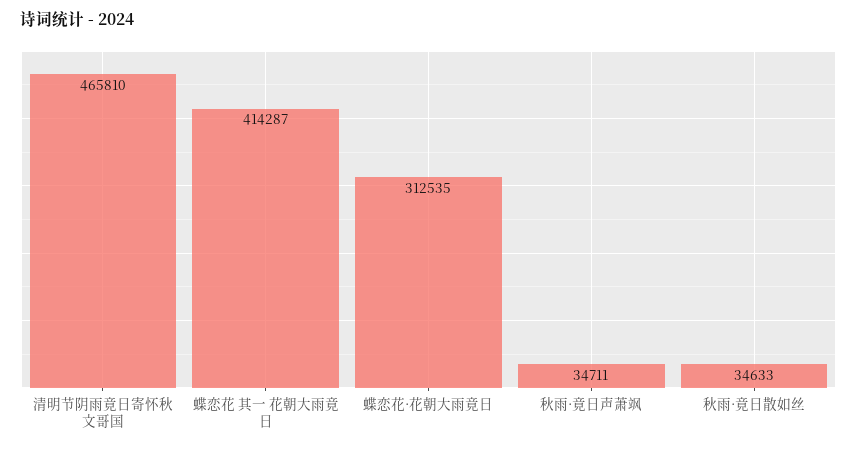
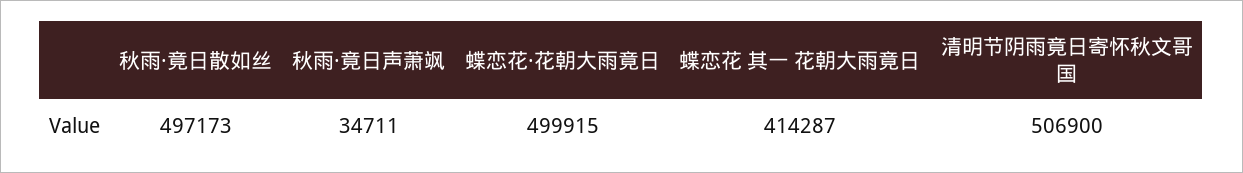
  {
-   "清明节阴雨竟日寄怀秋文哥国": 465810,
+   "清明节阴雨竟日寄怀秋文哥国": 506900,
    "蝶恋花 其一 花朝大雨竟日": 414287,
-   "蝶恋花·花朝大雨竟日": 312535,
+   "蝶恋花·花朝大雨竟日": 499915,
    "秋雨·竟日声萧飒": 34711,
-   "秋雨·竟日散如丝": 34633
+   "秋雨·竟日散如丝": 497173
  }

